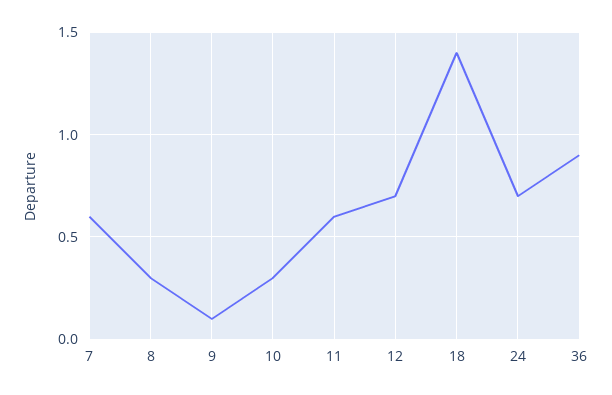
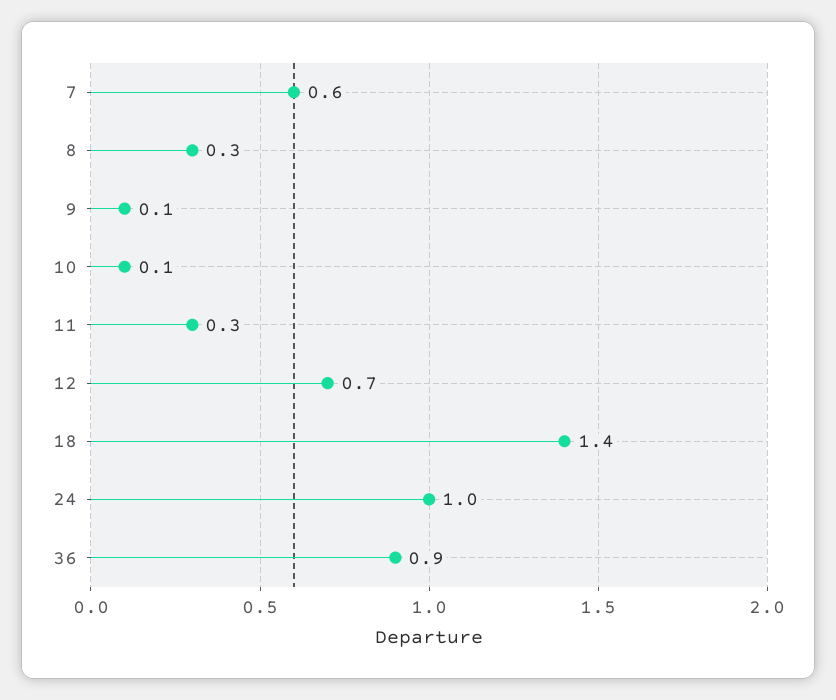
  {
    "7": 0.6,
    "8": 0.3,
    "9": 0.1,
-   "10": 0.3,
+   "10": 0.1,
-   "11": 0.6,
+   "11": 0.3,
    "12": 0.7,
    "18": 1.4,
-   "24": 0.7,
+   "24": 1,
    "36": 0.9
  }

